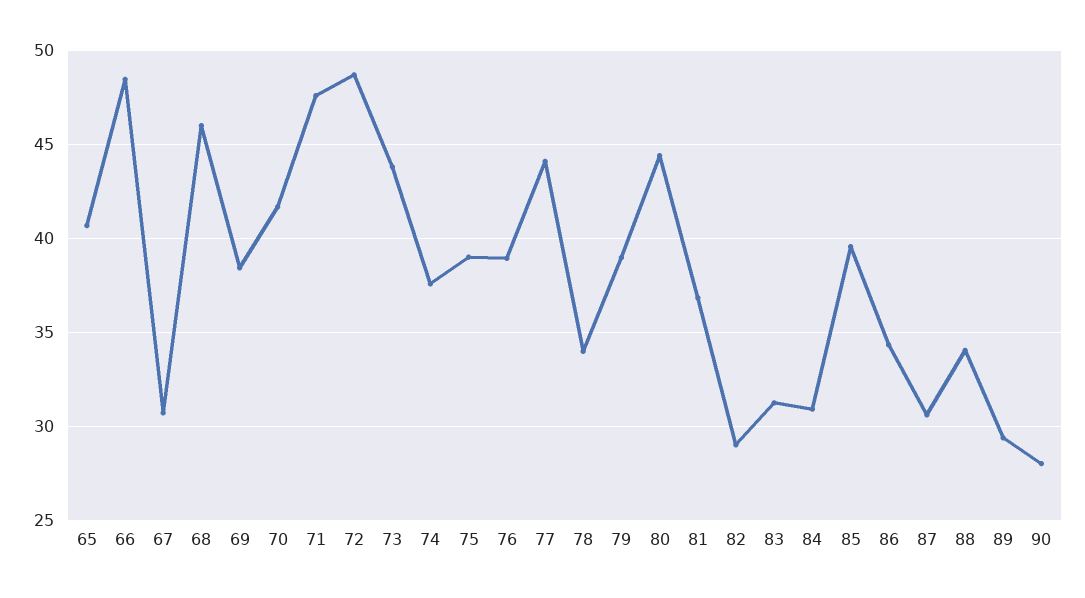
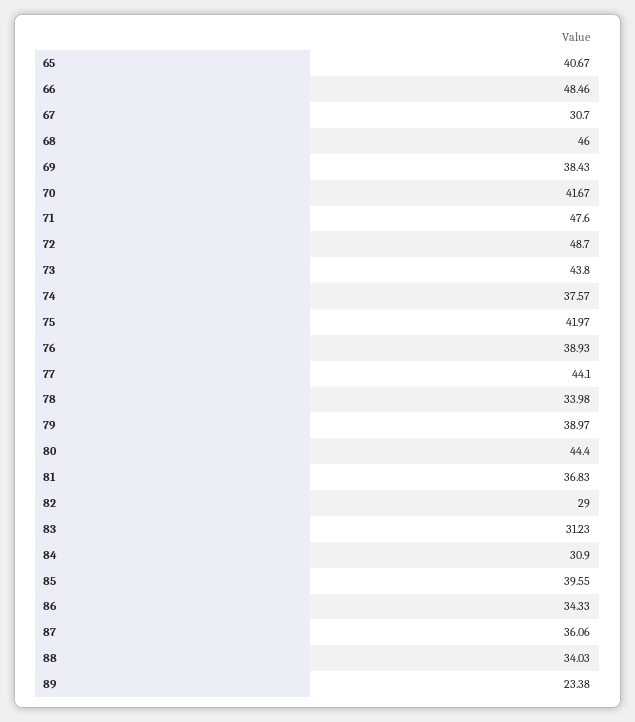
  {
    "65": 40.67,
    "66": 48.46,
    "67": 30.7,
    "68": 46,
    "69": 38.43,
    "70": 41.67,
    "71": 47.6,
    "72": 48.7,
    "73": 43.8,
    "74": 37.57,
-   "75": 39,
+   "75": 41.97,
    "76": 38.93,
    "77": 44.1,
    "78": 33.98,
    "79": 38.97,
    "80": 44.4,
    "81": 36.83,
    "82": 29,
    "83": 31.23,
    "84": 30.9,
    "85": 39.55,
    "86": 34.33,
-   "87": 30.5,
+   "87": 36.06,
    "88": 34.03,
-   "89": 29.5,
+   "89": 23.38
-   "90": 28
  }

